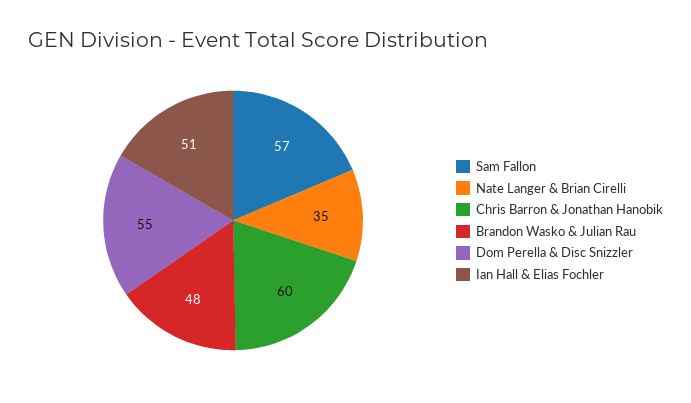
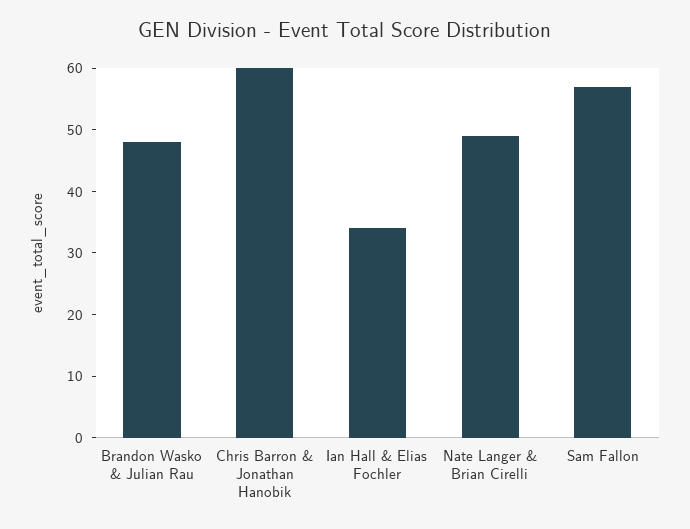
  {
    "Sam Fallon": 57,
-   "Nate Langer & Brian Cirelli": 35,
+   "Nate Langer & Brian Cirelli": 50,
    "Chris Barron & Jonathan Hanobik": 60,
    "Brandon Wasko & Julian Rau": 48,
-   "Dom Perella & Disc Snizzler": 55,
-   "Ian Hall & Elias Fochler": 51
+   "Ian Hall & Elias Fochler": 35
  }

